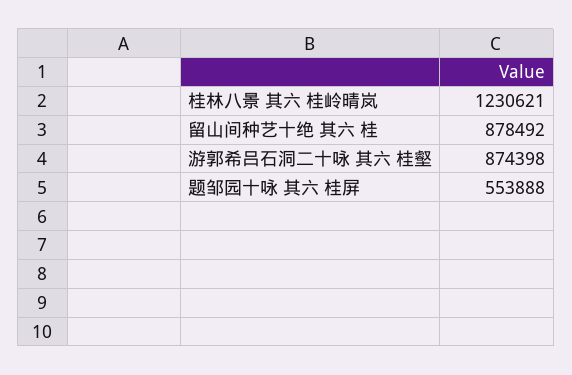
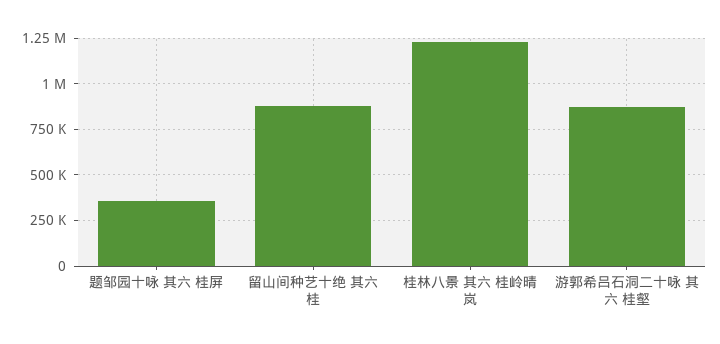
  {
    "桂林八景 其六 桂岭晴岚": 1230621,
    "留山间种艺十绝 其六 桂": 878492,
    "游郭希吕石洞二十咏 其六 桂壑": 874398,
-   "题邹园十咏 其六 桂屏": 553888
+   "题邹园十咏 其六 桂屏": 350000
  }

